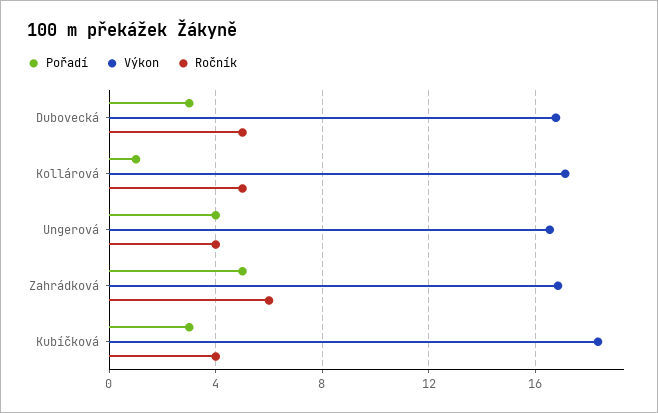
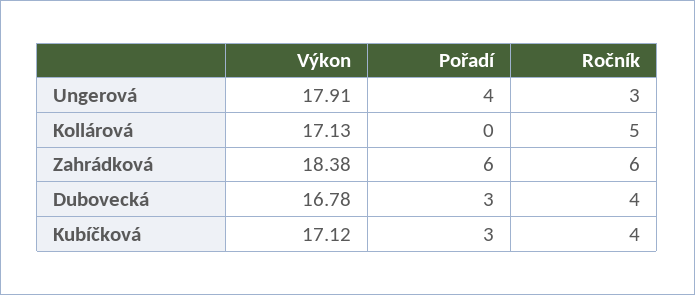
  {
    "Pořadí": {
      "Dubovecká": 3,
-     "Kollárová": 1,
+     "Kollárová": 0,
      "Ungerová": 4,
-     "Zahrádková": 5,
+     "Zahrádková": 6,
      "Kubíčková": 3
    },
    "Výkon": {
      "Dubovecká": 16.78,
      "Kollárová": 17.13,
-     "Ungerová": 16.5,
+     "Ungerová": 17.91,
-     "Zahrádková": 17,
+     "Zahrádková": 18.38,
-     "Kubíčková": 18.5
+     "Kubíčková": 17.12
    },
    "Ročník": {
-     "Dubovecká": 5,
+     "Dubovecká": 4,
      "Kollárová": 5,
-     "Ungerová": 4,
+     "Ungerová": 3,
      "Zahrádková": 6,
      "Kubíčková": 4
    }
  }

